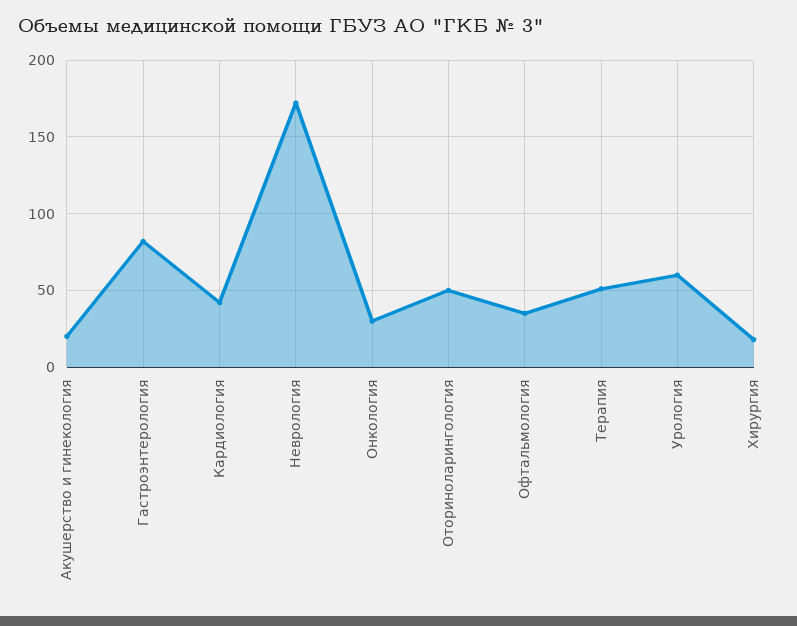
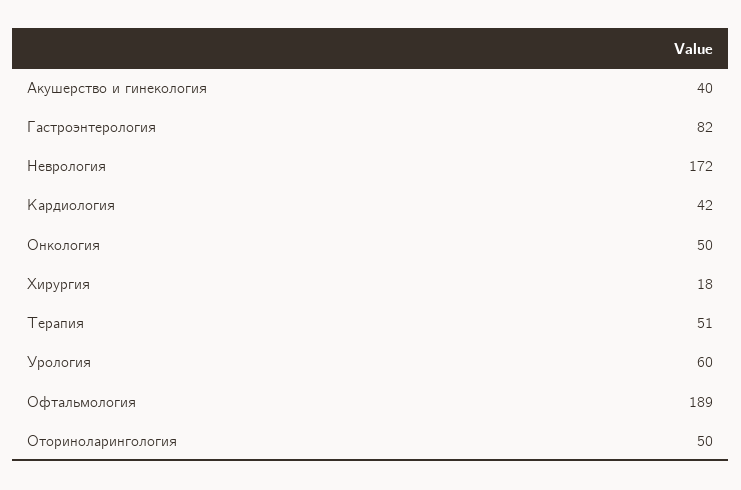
  {
-   "Акушерство и гинекология": 20,
+   "Акушерство и гинекология": 40,
    "Гастроэнтерология": 82,
    "Кардиология": 42,
    "Неврология": 172,
-   "Онкология": 30,
+   "Онкология": 50,
    "Оториноларингология": 50,
-   "Офтальмология": 35,
+   "Офтальмология": 189,
    "Терапия": 51,
    "Урология": 60,
    "Хирургия": 18
  }

